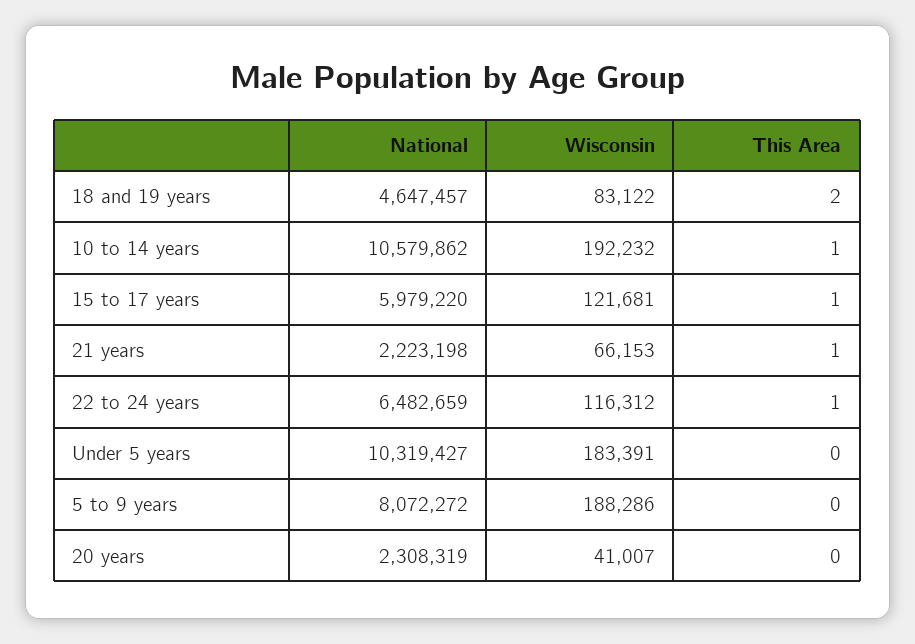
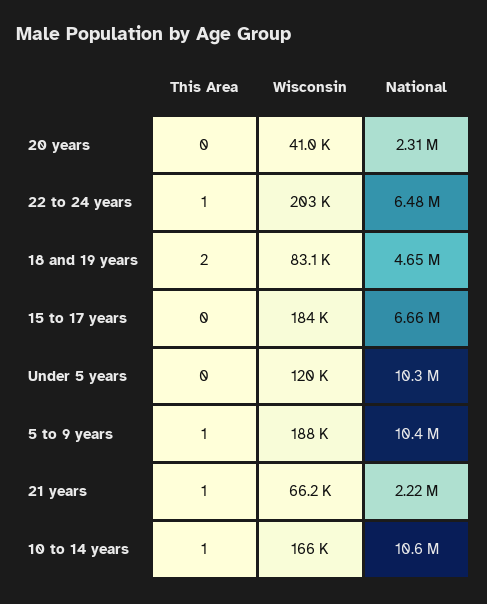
  {
    "National": {
      "18 and 19 years": 4647457,
      "10 to 14 years": 10579862,
-     "15 to 17 years": 5979220,
+     "15 to 17 years": 6660000,
      "21 years": 2223198,
      "22 to 24 years": 6482659,
      "Under 5 years": 10319427,
-     "5 to 9 years": 8072272,
+     "5 to 9 years": 10400000,
      "20 years": 2308319
    },
    "Wisconsin": {
      "18 and 19 years": 83122,
-     "10 to 14 years": 192232,
+     "10 to 14 years": 166000,
-     "15 to 17 years": 121681,
+     "15 to 17 years": 184000,
      "21 years": 66153,
-     "22 to 24 years": 116312,
+     "22 to 24 years": 203000,
-     "Under 5 years": 183391,
+     "Under 5 years": 120000,
      "5 to 9 years": 188286,
      "20 years": 41007
    },
    "This Area": {
      "18 and 19 years": 2,
      "10 to 14 years": 1,
-     "15 to 17 years": 1,
+     "15 to 17 years": 0,
      "21 years": 1,
      "22 to 24 years": 1,
      "Under 5 years": 0,
-     "5 to 9 years": 0,
+     "5 to 9 years": 1,
      "20 years": 0
    }
  }

